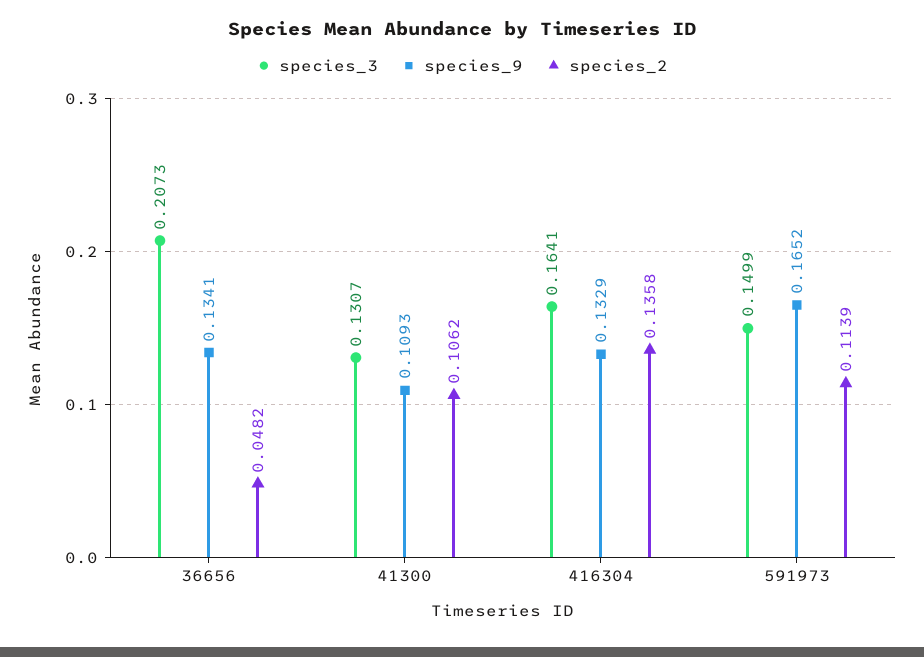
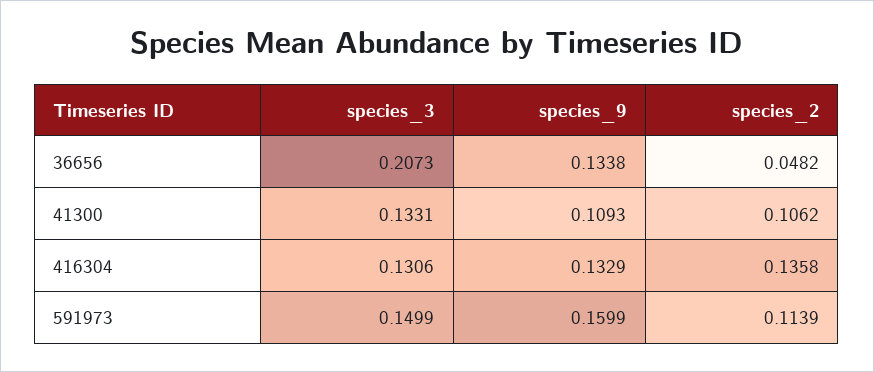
  {
    "species_3": {
      "36656": 0.2073,
-     "41300": 0.1307,
+     "41300": 0.1331,
-     "416304": 0.1641,
+     "416304": 0.1306,
      "591973": 0.1499
    },
    "species_9": {
-     "36656": 0.1341,
+     "36656": 0.1338,
      "41300": 0.1093,
      "416304": 0.1329,
-     "591973": 0.1652
+     "591973": 0.1599
    },
    "species_2": {
      "36656": 0.0482,
      "41300": 0.1062,
      "416304": 0.1358,
      "591973": 0.1139
    }
  }

